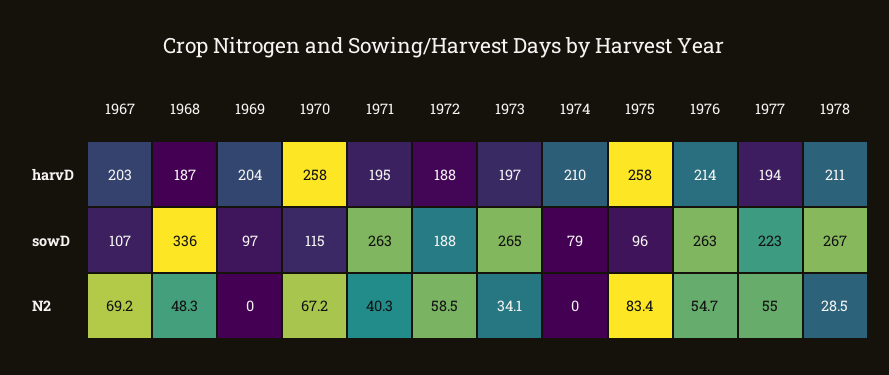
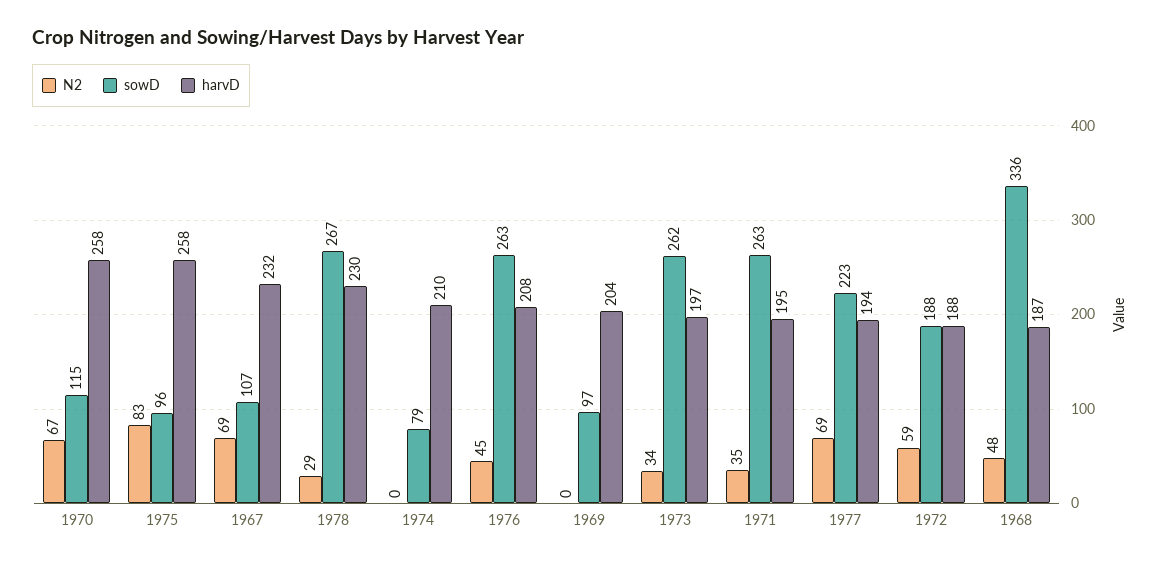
  {
    "harvD": {
-     "1967": 203,
+     "1967": 232,
      "1968": 187,
      "1969": 204,
      "1970": 258,
      "1971": 195,
      "1972": 188,
      "1973": 197,
      "1974": 210,
      "1975": 258,
-     "1976": 214,
+     "1976": 208,
      "1977": 194,
-     "1978": 211
+     "1978": 230
    },
    "sowD": {
      "1967": 107,
      "1968": 336,
      "1969": 97,
      "1970": 115,
      "1971": 263,
      "1972": 188,
-     "1973": 265,
+     "1973": 262,
      "1974": 79,
      "1975": 96,
      "1976": 263,
      "1977": 223,
      "1978": 267
    },
    "N2": {
      "1967": 69.2,
      "1968": 48.3,
      "1969": 0,
      "1970": 67.2,
-     "1971": 40.3,
+     "1971": 35,
      "1972": 58.5,
      "1973": 34.1,
      "1974": 0,
      "1975": 83.4,
-     "1976": 54.7,
+     "1976": 45,
-     "1977": 55,
+     "1977": 69,
      "1978": 28.5
    }
  }

